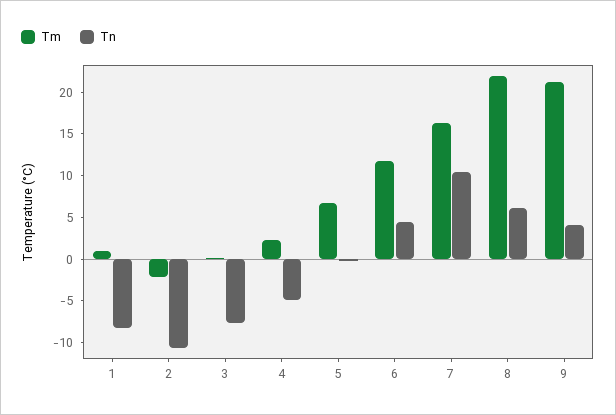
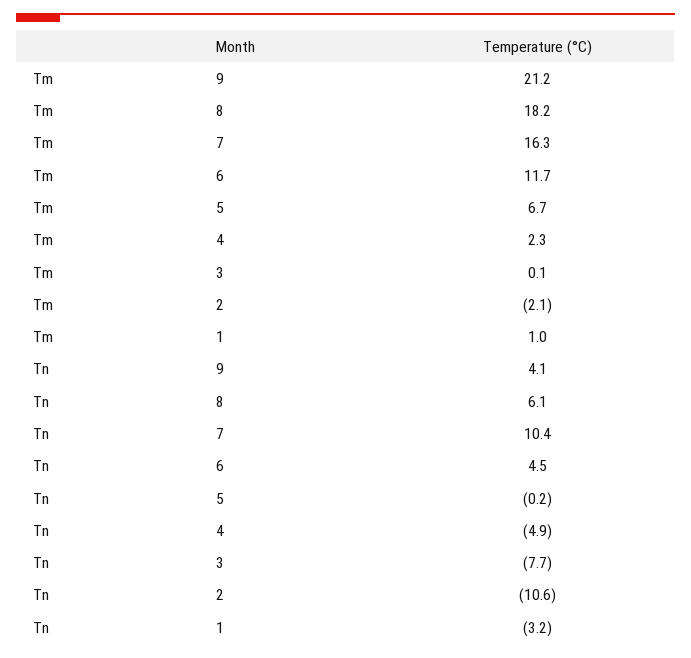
  {
    "Tm": {
      "1": 1,
      "2": -2.1,
      "3": 0.1,
      "4": 2.3,
      "5": 6.7,
      "6": 11.7,
      "7": 16.3,
-     "8": 22,
+     "8": 18.2,
      "9": 21.2
    },
    "Tn": {
-     "1": -8,
+     "1": -3.2,
      "2": -10.6,
      "3": -7.7,
      "4": -4.9,
      "5": -0.2,
      "6": 4.5,
      "7": 10.4,
      "8": 6.1,
      "9": 4.1
    }
  }

